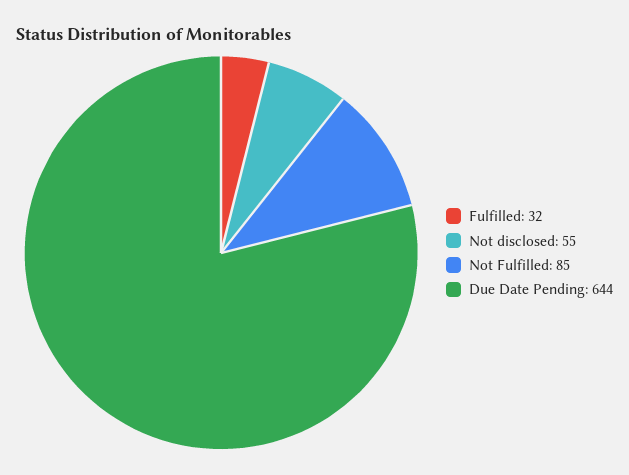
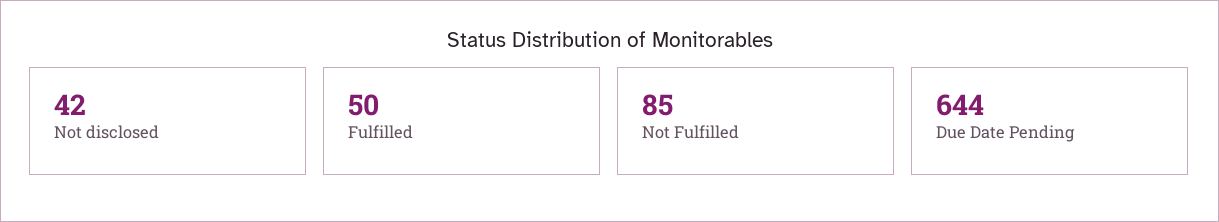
  {
-   "Fulfilled": 32,
+   "Fulfilled": 50,
-   "Not disclosed": 55,
+   "Not disclosed": 42,
    "Not Fulfilled": 85,
    "Due Date Pending": 644
  }

